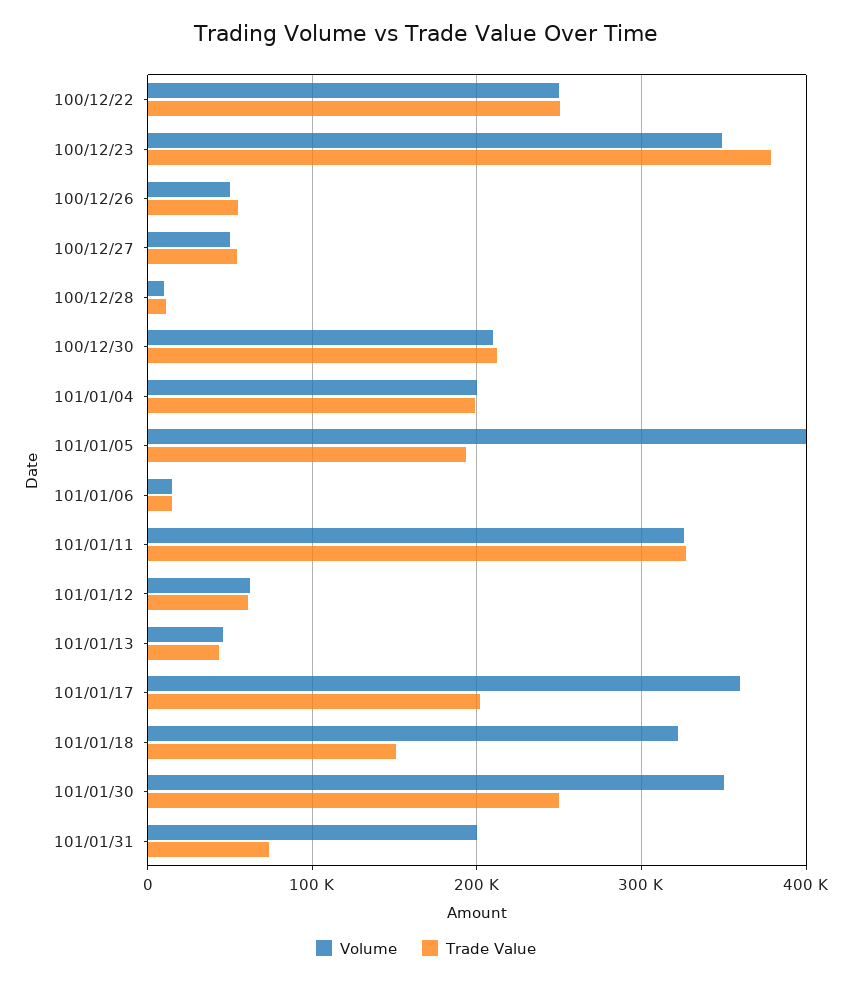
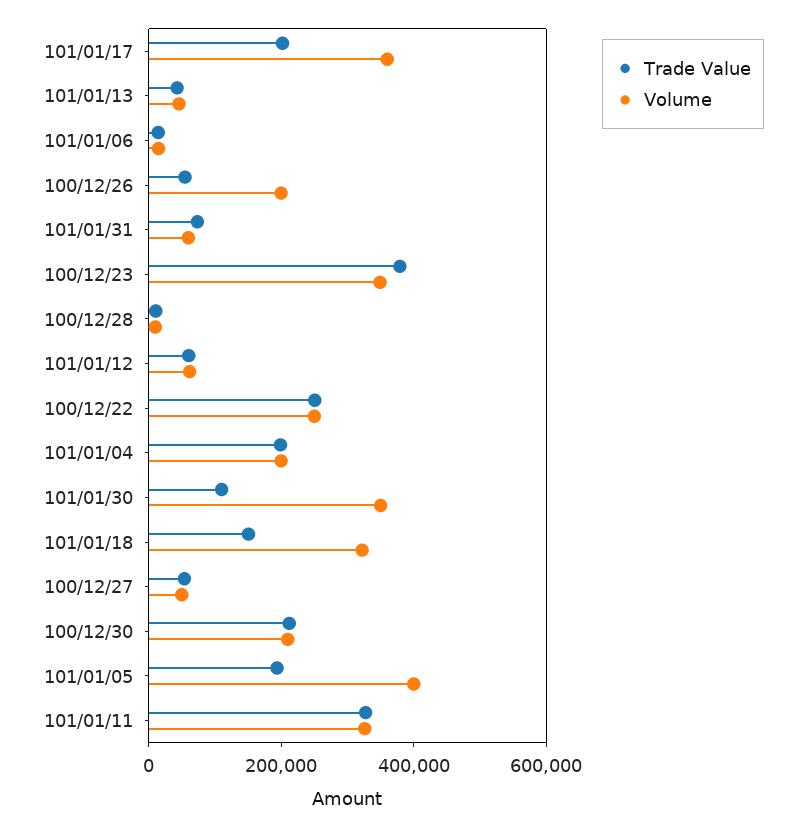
  {
    "Volume": {
      "100/12/22": 250000,
      "100/12/23": 350000,
-     "100/12/26": 50000,
+     "100/12/26": 200000,
      "100/12/27": 50000,
      "100/12/28": 10000,
      "100/12/30": 210000,
      "101/01/04": 200000,
      "101/01/05": 400000,
      "101/01/06": 20000,
      "101/01/11": 330000,
      "101/01/12": 60000,
      "101/01/13": 50000,
      "101/01/17": 360000,
      "101/01/18": 320000,
      "101/01/30": 350000,
-     "101/01/31": 200000
+     "101/01/31": 50000
    },
    "Trade Value": {
      "100/12/22": 250000,
      "100/12/23": 380000,
      "100/12/26": 60000,
      "100/12/27": 50000,
      "100/12/28": 10000,
      "100/12/30": 210000,
      "101/01/04": 200000,
      "101/01/05": 190000,
      "101/01/06": 10000,
      "101/01/11": 330000,
      "101/01/12": 60000,
      "101/01/13": 40000,
      "101/01/17": 200000,
      "101/01/18": 150000,
-     "101/01/30": 250000,
+     "101/01/30": 100000,
      "101/01/31": 70000
    }
  }

